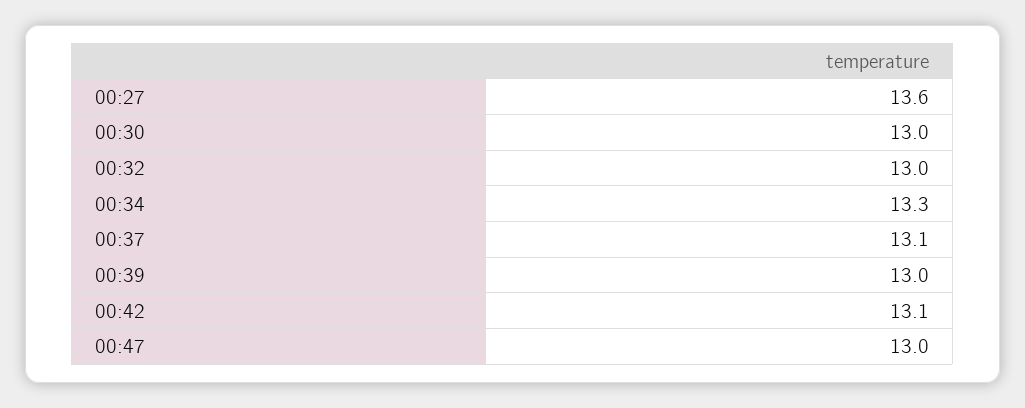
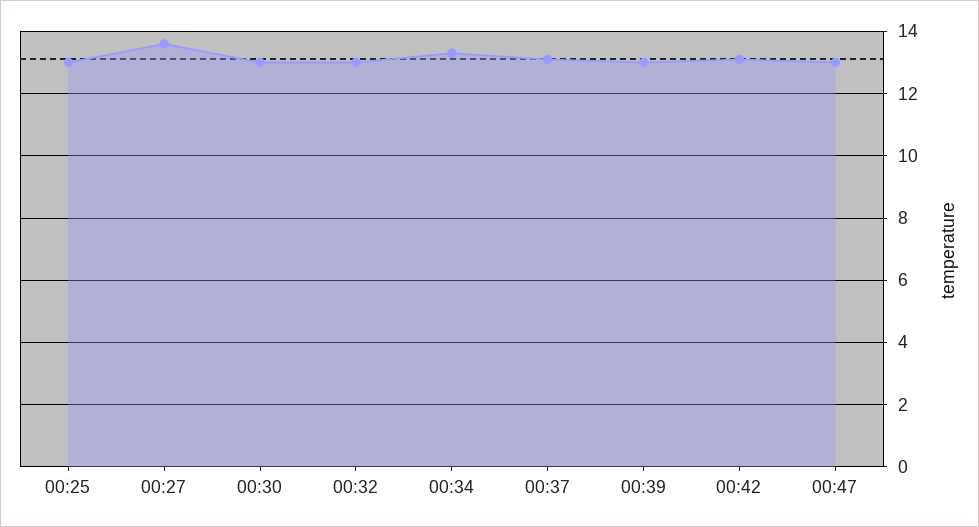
  {
    "00:27": 13.6,
    "00:30": 13,
    "00:32": 13,
    "00:34": 13.3,
    "00:37": 13.1,
    "00:39": 13,
    "00:42": 13.1,
-   "00:47": 13
+   "00:47": 13,
+   "00:25": 13
  }

